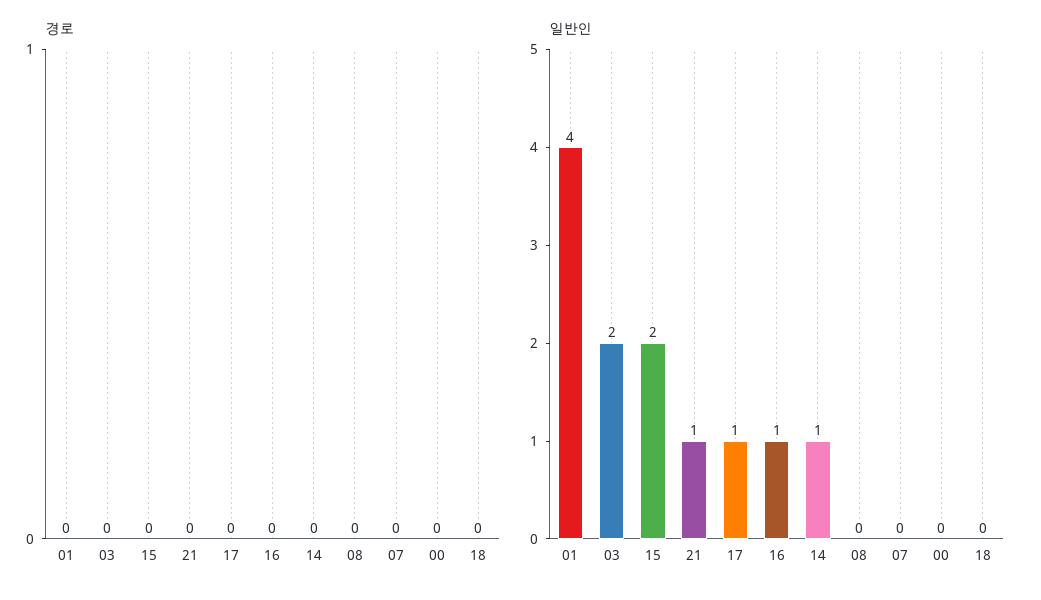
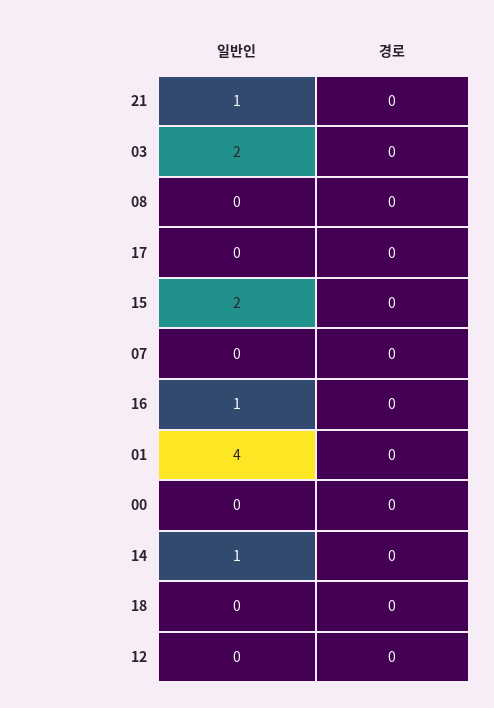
  {
    "경로": {
      "01": 0,
      "03": 0,
      "15": 0,
      "21": 0,
      "17": 0,
      "16": 0,
      "14": 0,
      "08": 0,
      "07": 0,
      "00": 0,
-     "18": 0
+     "18": 0,
+     "12": 0
    },
    "일반인": {
      "01": 4,
      "03": 2,
      "15": 2,
      "21": 1,
-     "17": 1,
+     "17": 0,
      "16": 1,
      "14": 1,
      "08": 0,
      "07": 0,
      "00": 0,
-     "18": 0
+     "18": 0,
+     "12": 0
    }
  }

